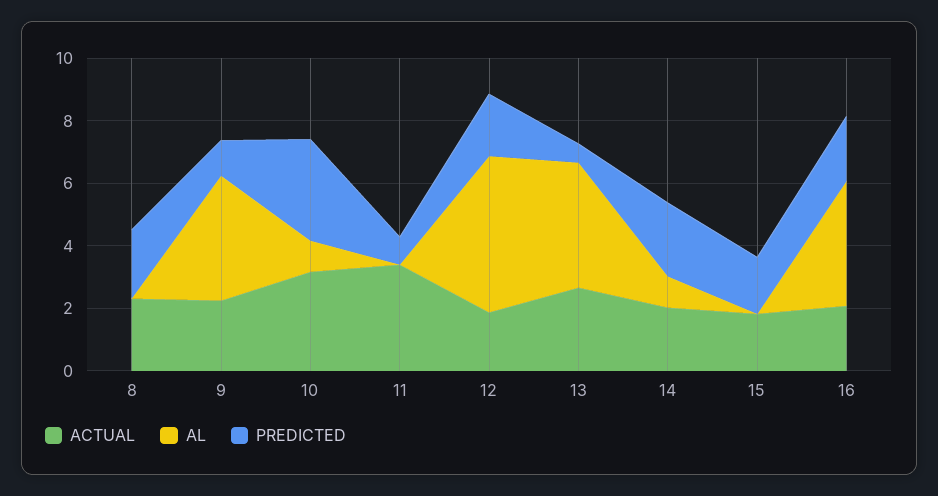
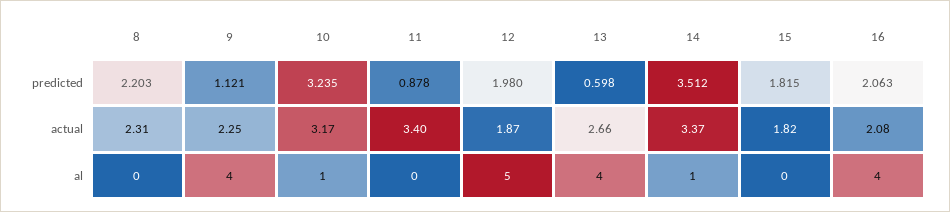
  {
    "ACTUAL": {
      "8": 2.31,
      "9": 2.25,
      "10": 3.17,
      "11": 3.4,
      "12": 1.87,
      "13": 2.66,
-     "14": 2,
+     "14": 3.37,
      "15": 1.82,
      "16": 2.08
    },
    "AL": {
      "8": 0,
      "9": 4,
      "10": 1,
      "11": 0,
      "12": 5,
      "13": 4,
      "14": 1,
      "15": 0,
      "16": 4
    },
    "PREDICTED": {
      "8": 2.203,
      "9": 1.121,
      "10": 3.235,
      "11": 0.878,
      "12": 1.98,
      "13": 0.598,
-     "14": 2.5,
+     "14": 3.512,
      "15": 1.815,
      "16": 2.063
    }
  }

